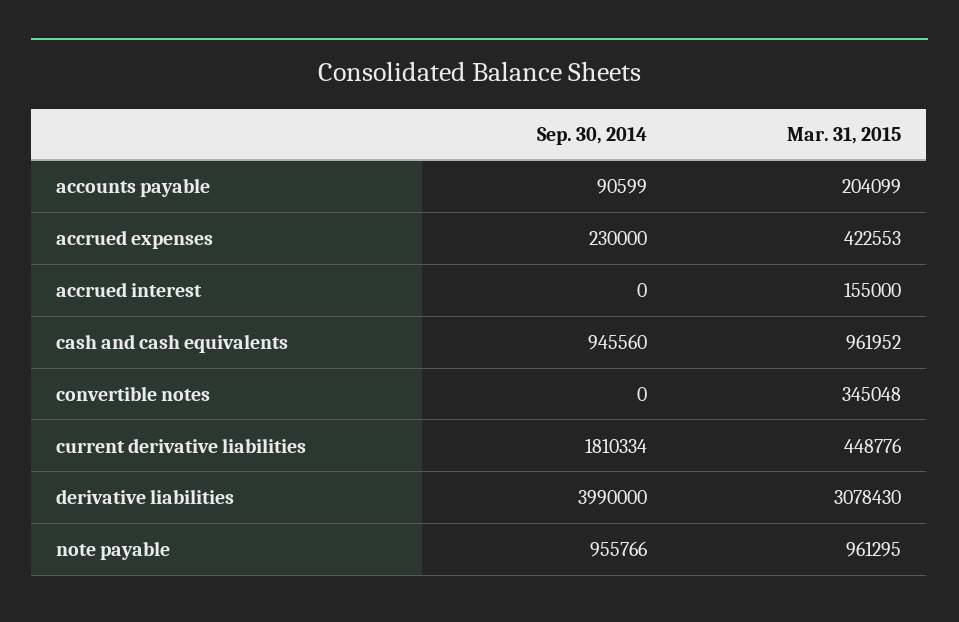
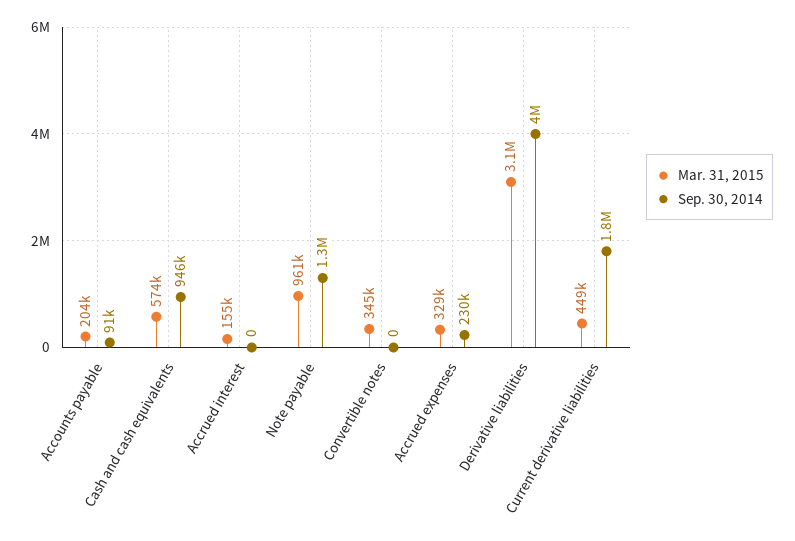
  {
    "Sep. 30, 2014": {
      "accounts payable": 90599,
      "accrued expenses": 230000,
      "accrued interest": 0,
      "cash and cash equivalents": 945560,
      "convertible notes": 0,
      "current derivative liabilities": 1810334,
      "derivative liabilities": 3990000,
-     "note payable": 955766
+     "note payable": 1300000
    },
    "Mar. 31, 2015": {
      "accounts payable": 204099,
-     "accrued expenses": 422553,
+     "accrued expenses": 329000,
      "accrued interest": 155000,
-     "cash and cash equivalents": 961952,
+     "cash and cash equivalents": 574000,
      "convertible notes": 345048,
      "current derivative liabilities": 448776,
      "derivative liabilities": 3078430,
      "note payable": 961295
    }
  }

